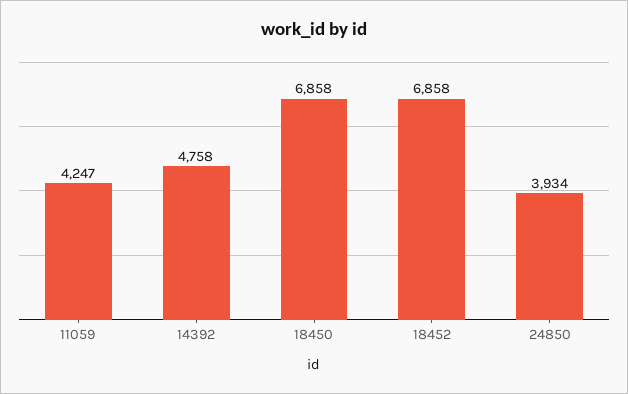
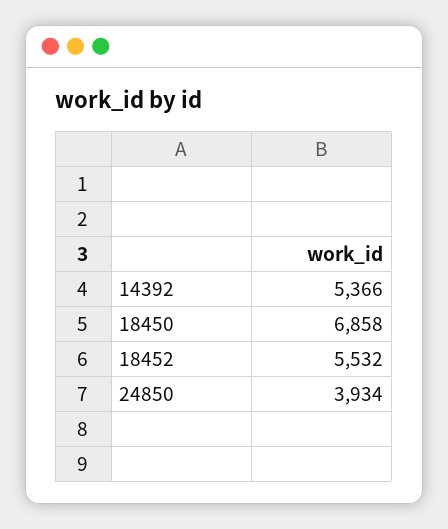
  {
-   "11059": 4247,
-   "14392": 4758,
+   "14392": 5366,
    "18450": 6858,
-   "18452": 6858,
+   "18452": 5532,
    "24850": 3934
  }

